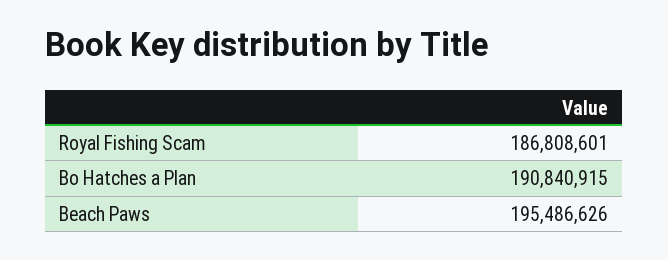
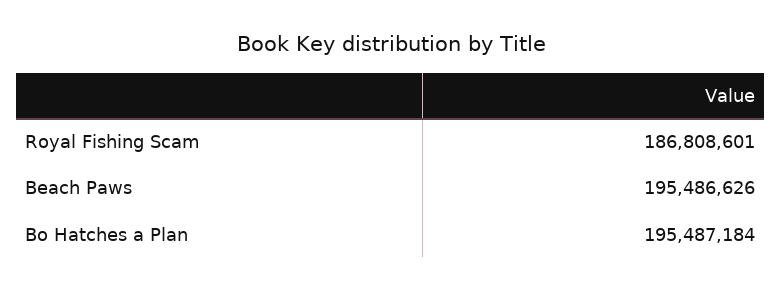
  {
    "Royal Fishing Scam": 186808601,
-   "Bo Hatches a Plan": 190840915,
+   "Bo Hatches a Plan": 195487184,
    "Beach Paws": 195486626
  }

